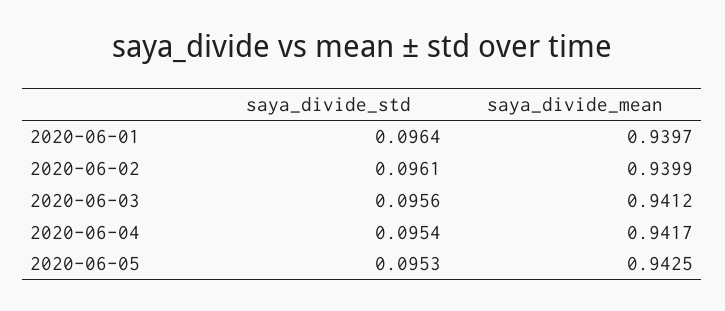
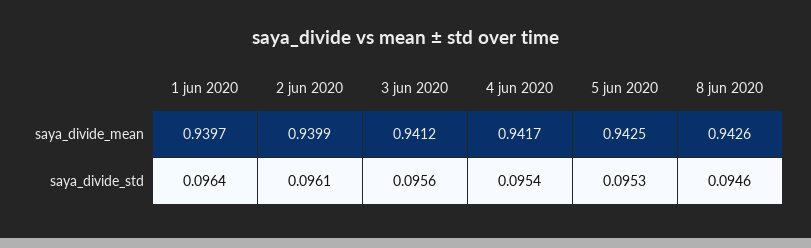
  {
    "saya_divide_std": {
      "2020-06-01": 0.0964,
      "2020-06-02": 0.0961,
      "2020-06-03": 0.0956,
      "2020-06-04": 0.0954,
-     "2020-06-05": 0.0953
+     "2020-06-05": 0.0953,
+     "8 jun 2020": 0.0946
    },
    "saya_divide_mean": {
      "2020-06-01": 0.9397,
      "2020-06-02": 0.9399,
      "2020-06-03": 0.9412,
      "2020-06-04": 0.9417,
-     "2020-06-05": 0.9425
+     "2020-06-05": 0.9425,
+     "8 jun 2020": 0.9426
    }
  }

